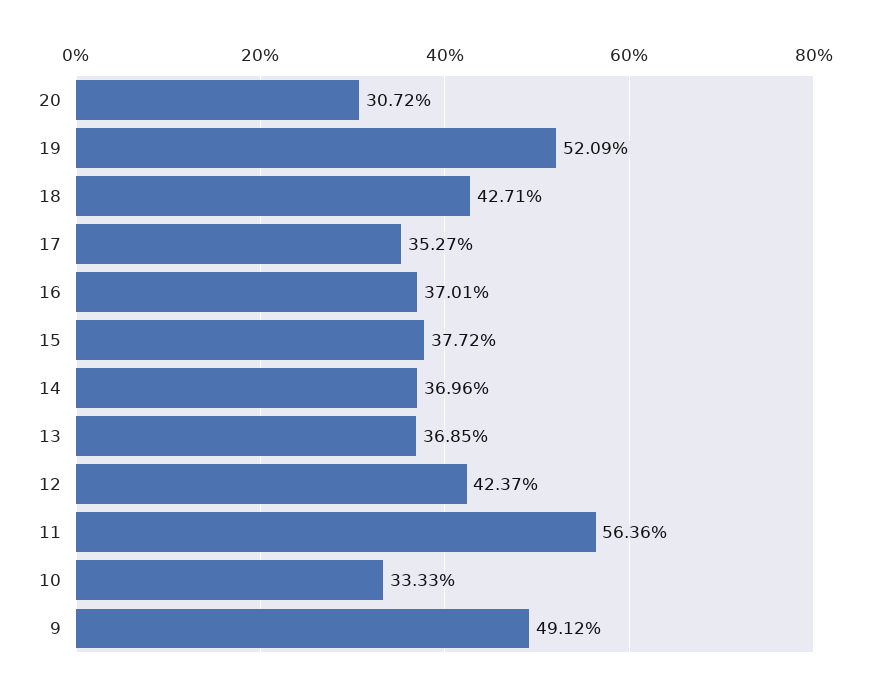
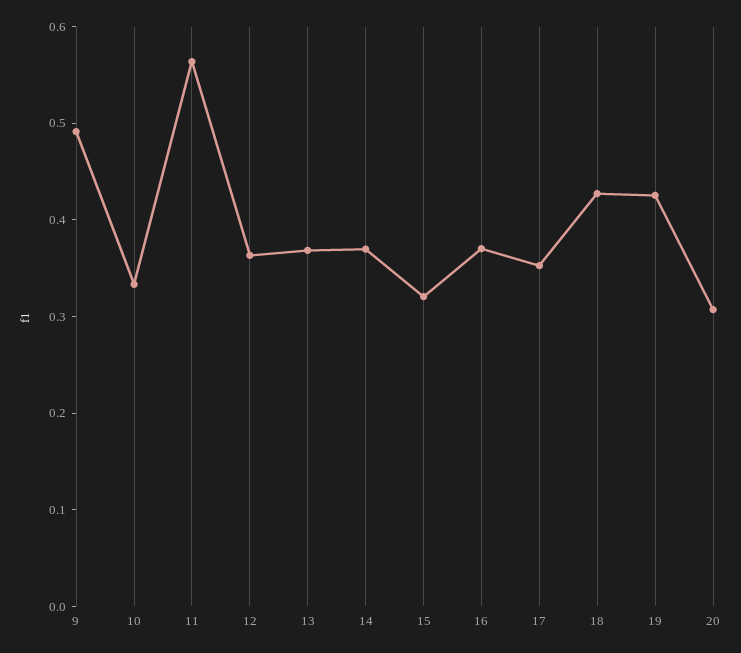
  {
    "20": 0.3072,
-   "19": 0.5209,
+   "19": 0.42,
    "18": 0.4271,
    "17": 0.3527,
    "16": 0.3701,
-   "15": 0.3772,
+   "15": 0.32,
    "14": 0.3696,
    "13": 0.3685,
-   "12": 0.4237,
+   "12": 0.36,
    "11": 0.5636,
    "10": 0.3333,
    "9": 0.4912
  }

